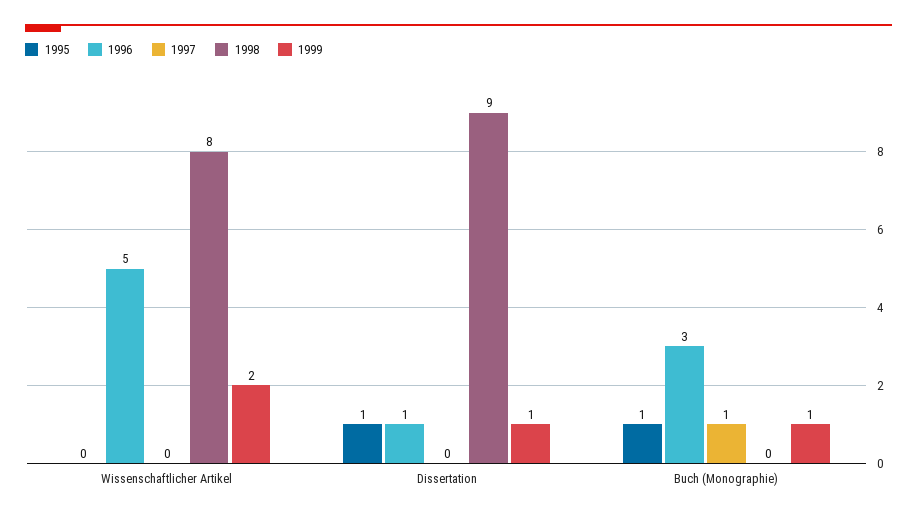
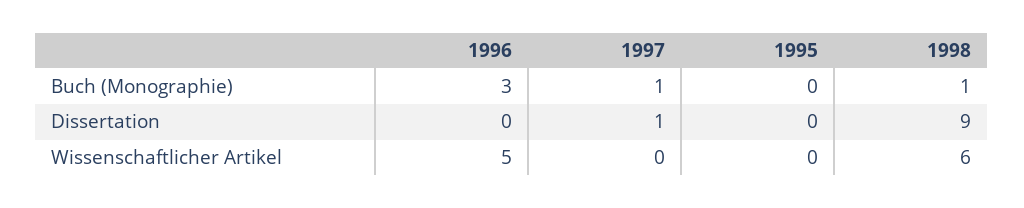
  {
    "1995": {
      "Wissenschaftlicher Artikel": 0,
-     "Dissertation": 1,
+     "Dissertation": 0,
-     "Buch (Monographie)": 1
+     "Buch (Monographie)": 0
    },
    "1996": {
      "Wissenschaftlicher Artikel": 5,
-     "Dissertation": 1,
+     "Dissertation": 0,
      "Buch (Monographie)": 3
    },
    "1997": {
      "Wissenschaftlicher Artikel": 0,
-     "Dissertation": 0,
+     "Dissertation": 1,
      "Buch (Monographie)": 1
    },
    "1998": {
-     "Wissenschaftlicher Artikel": 8,
+     "Wissenschaftlicher Artikel": 6,
      "Dissertation": 9,
-     "Buch (Monographie)": 0
+     "Buch (Monographie)": 1
-   },
+   }
-   "1999": {
-     "Wissenschaftlicher Artikel": 2,
-     "Dissertation": 1,
-     "Buch (Monographie)": 1
-   }
  }

